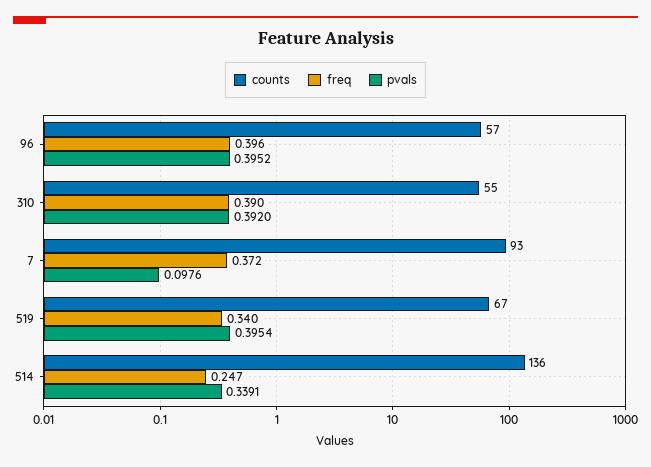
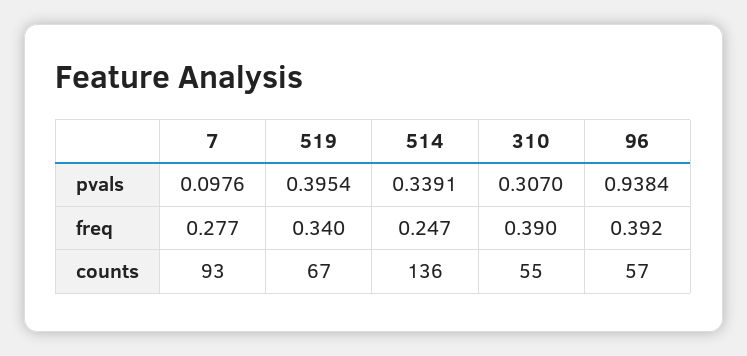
  {
    "counts": {
      "96": 57,
      "310": 55,
      "7": 93,
      "519": 67,
      "514": 136
    },
    "freq": {
-     "96": 0.396,
+     "96": 0.392,
      "310": 0.39,
-     "7": 0.372,
+     "7": 0.277,
      "519": 0.34,
      "514": 0.247
    },
    "pvals": {
-     "96": 0.3952,
+     "96": 0.9384,
-     "310": 0.392,
+     "310": 0.307,
      "7": 0.0976,
      "519": 0.3954,
      "514": 0.3391
    }
  }

